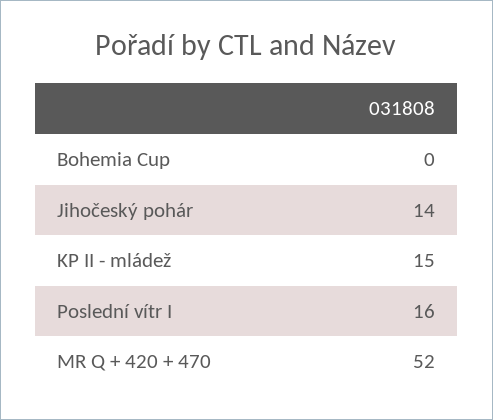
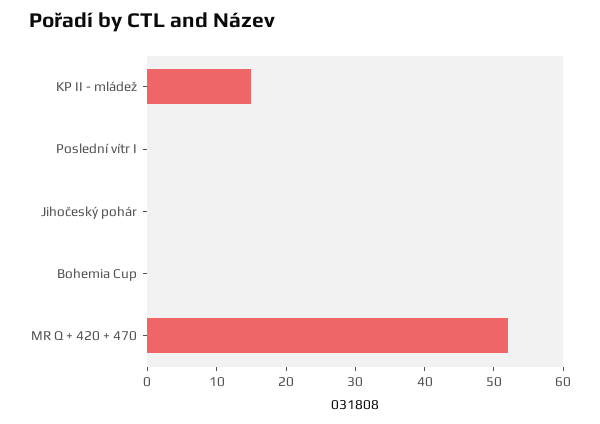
  {
    "Bohemia Cup": 0,
-   "Jihočeský pohár": 14,
+   "Jihočeský pohár": 0,
    "KP II - mládež": 15,
-   "Poslední vítr I": 16,
+   "Poslední vítr I": 0,
    "MR Q + 420 + 470": 52
  }

